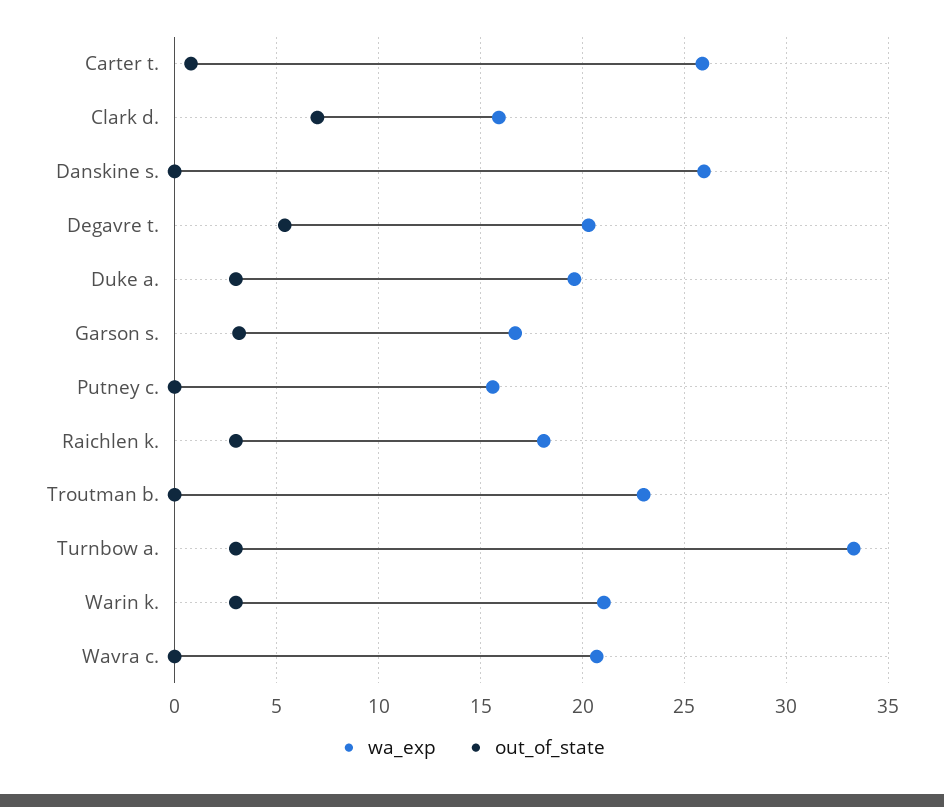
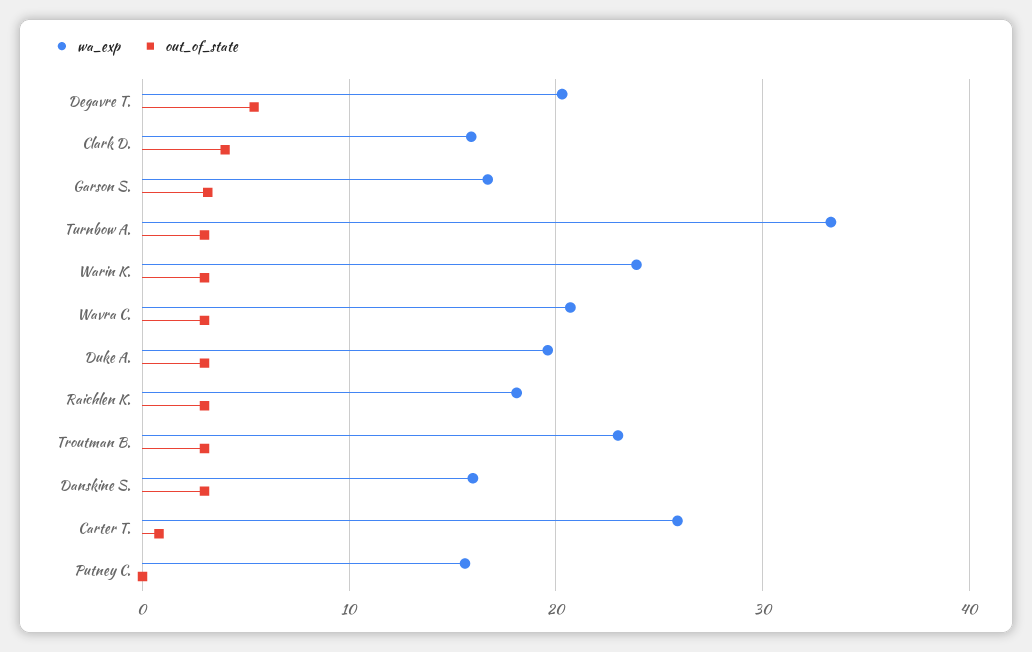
  {
    "wa_exp": {
      "Carter t.": 26,
      "Clark d.": 16,
-     "Danskine s.": 26,
+     "Danskine s.": 16,
      "Degavre t.": 20.5,
      "Duke a.": 19.5,
      "Garson s.": 16.5,
      "Putney c.": 15.5,
      "Raichlen k.": 18,
      "Troutman b.": 23,
      "Turnbow a.": 33.5,
-     "Warin k.": 21,
+     "Warin k.": 24,
      "Wavra c.": 20.5
    },
    "out_of_state": {
      "Carter t.": 1,
-     "Clark d.": 7,
+     "Clark d.": 4,
-     "Danskine s.": 0,
+     "Danskine s.": 3,
      "Degavre t.": 5.5,
      "Duke a.": 3,
      "Garson s.": 3,
      "Putney c.": 0,
      "Raichlen k.": 3,
-     "Troutman b.": 0,
+     "Troutman b.": 3,
      "Turnbow a.": 3,
      "Warin k.": 3,
-     "Wavra c.": 0
+     "Wavra c.": 3
    }
  }

